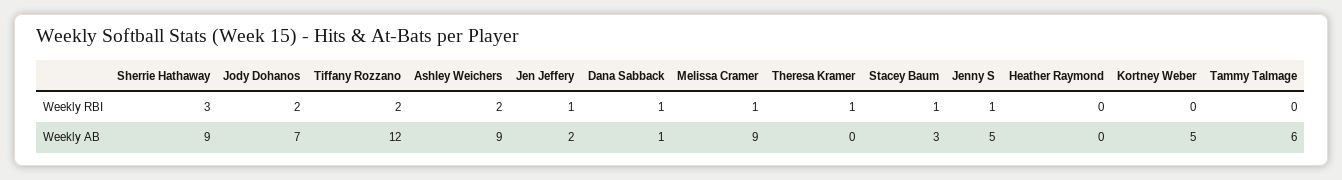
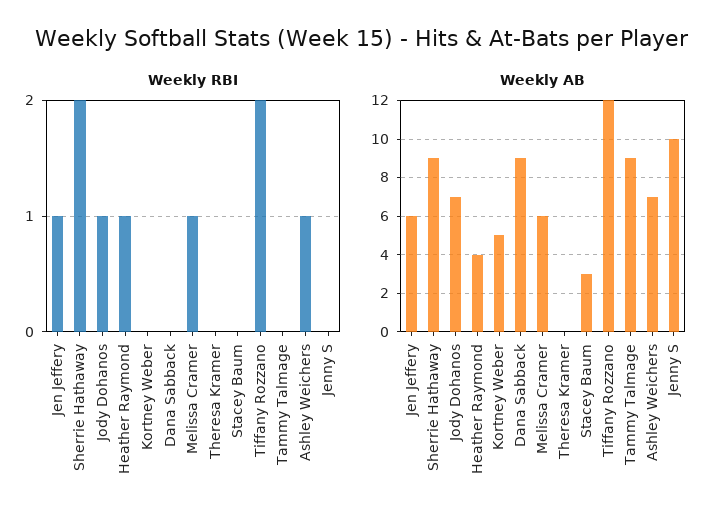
  {
    "Weekly RBI": {
-     "Sherrie Hathaway": 3,
+     "Sherrie Hathaway": 2,
-     "Jody Dohanos": 2,
+     "Jody Dohanos": 1,
      "Tiffany Rozzano": 2,
-     "Ashley Weichers": 2,
+     "Ashley Weichers": 1,
      "Jen Jeffery": 1,
-     "Dana Sabback": 1,
+     "Dana Sabback": 0,
      "Melissa Cramer": 1,
-     "Theresa Kramer": 1,
+     "Theresa Kramer": 0,
-     "Stacey Baum": 1,
+     "Stacey Baum": 0,
-     "Jenny S": 1,
+     "Jenny S": 0,
-     "Heather Raymond": 0,
+     "Heather Raymond": 1,
      "Kortney Weber": 0,
      "Tammy Talmage": 0
    },
    "Weekly AB": {
      "Sherrie Hathaway": 9,
      "Jody Dohanos": 7,
      "Tiffany Rozzano": 12,
-     "Ashley Weichers": 9,
+     "Ashley Weichers": 7,
-     "Jen Jeffery": 2,
+     "Jen Jeffery": 6,
-     "Dana Sabback": 1,
+     "Dana Sabback": 9,
-     "Melissa Cramer": 9,
+     "Melissa Cramer": 6,
      "Theresa Kramer": 0,
      "Stacey Baum": 3,
-     "Jenny S": 5,
+     "Jenny S": 10,
-     "Heather Raymond": 0,
+     "Heather Raymond": 4,
      "Kortney Weber": 5,
-     "Tammy Talmage": 6
+     "Tammy Talmage": 9
    }
  }

